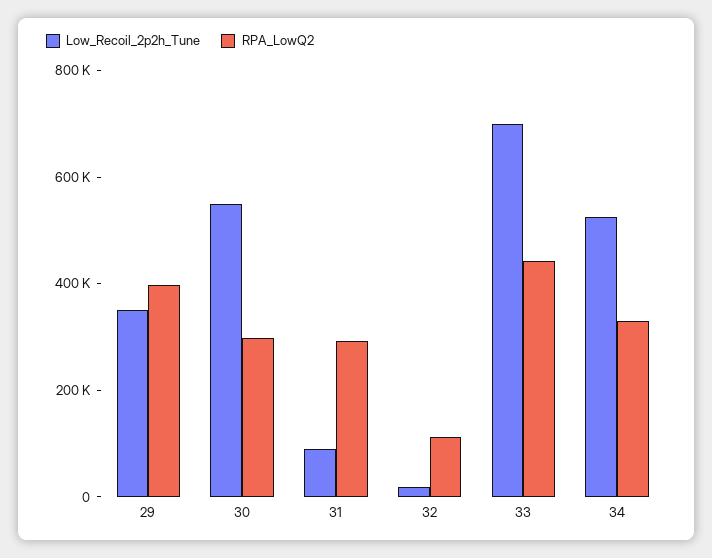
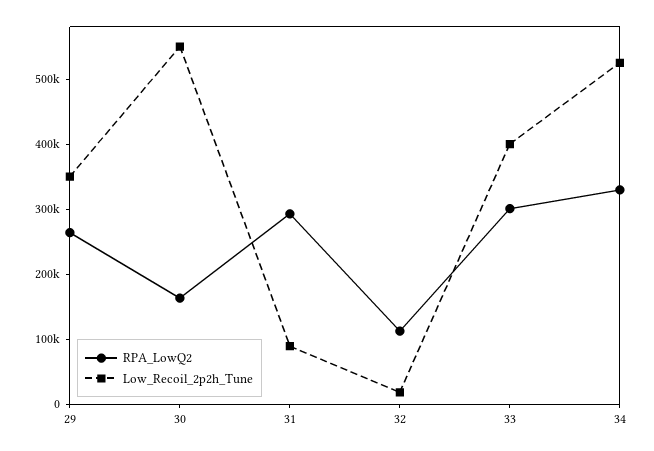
  {
    "Low_Recoil_2p2h_Tune": {
      "29": 360000,
      "30": 560000,
      "31": 80000,
      "32": 20000,
-     "33": 700000,
+     "33": 400000,
      "34": 520000
    },
    "RPA_LowQ2": {
-     "29": 400000,
+     "29": 260000,
-     "30": 300000,
+     "30": 160000,
      "31": 300000,
      "32": 120000,
-     "33": 450000,
+     "33": 300000,
      "34": 320000
    }
  }

